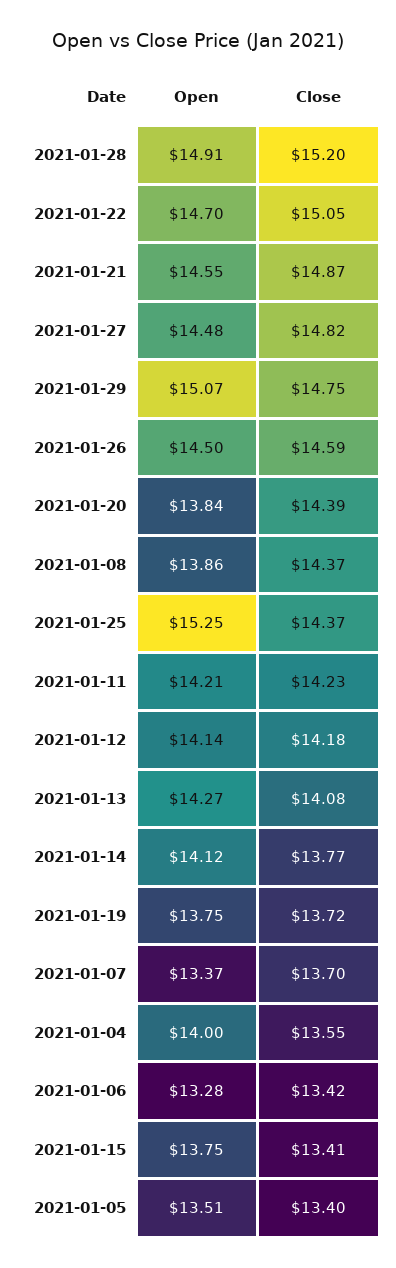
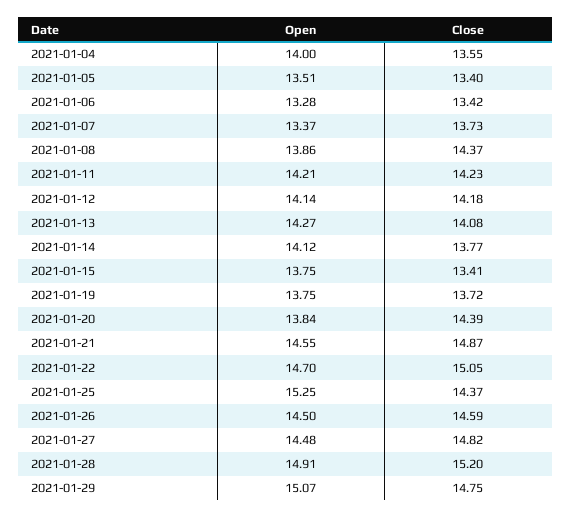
  {
    "Open": {
      "2021-01-28": 14.91,
      "2021-01-22": 14.7,
      "2021-01-21": 14.55,
      "2021-01-27": 14.48,
      "2021-01-29": 15.07,
      "2021-01-26": 14.5,
      "2021-01-20": 13.84,
      "2021-01-08": 13.86,
      "2021-01-25": 15.25,
      "2021-01-11": 14.21,
      "2021-01-12": 14.14,
      "2021-01-13": 14.27,
      "2021-01-14": 14.12,
      "2021-01-19": 13.75,
      "2021-01-07": 13.37,
      "2021-01-04": 14,
      "2021-01-06": 13.28,
      "2021-01-15": 13.75,
      "2021-01-05": 13.51
    },
    "Close": {
      "2021-01-28": 15.2,
      "2021-01-22": 15.05,
      "2021-01-21": 14.87,
      "2021-01-27": 14.82,
      "2021-01-29": 14.75,
      "2021-01-26": 14.59,
      "2021-01-20": 14.39,
      "2021-01-08": 14.37,
      "2021-01-25": 14.37,
      "2021-01-11": 14.23,
      "2021-01-12": 14.18,
      "2021-01-13": 14.08,
      "2021-01-14": 13.77,
      "2021-01-19": 13.72,
-     "2021-01-07": 13.7,
+     "2021-01-07": 13.73,
      "2021-01-04": 13.55,
      "2021-01-06": 13.42,
      "2021-01-15": 13.41,
      "2021-01-05": 13.4
    }
  }

